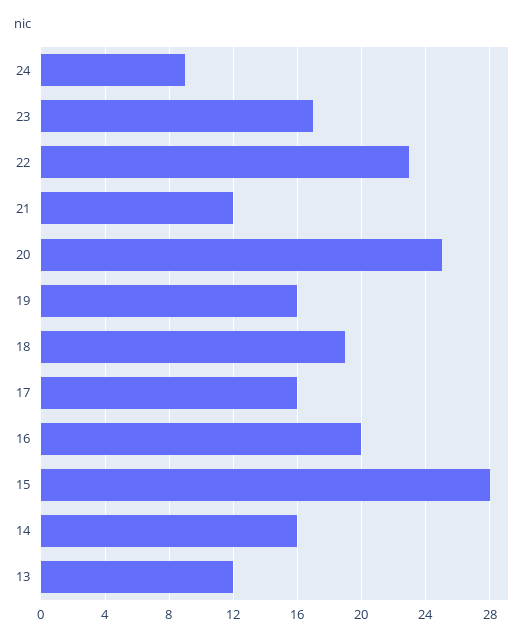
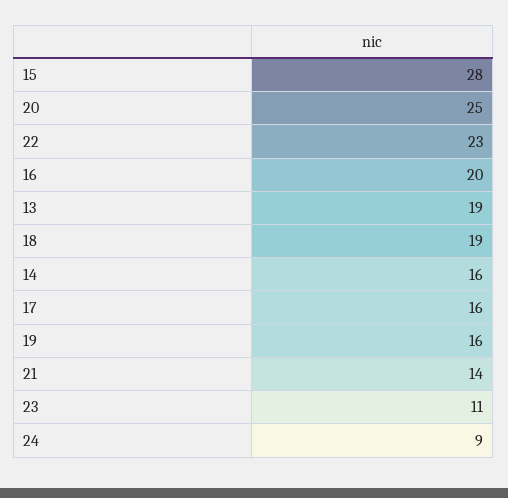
  {
    "24": 9,
-   "23": 17,
+   "23": 11,
    "22": 23,
-   "21": 12,
+   "21": 14,
    "20": 25,
    "19": 16,
    "18": 19,
    "17": 16,
    "16": 20,
    "15": 28,
    "14": 16,
-   "13": 12
+   "13": 19
  }

